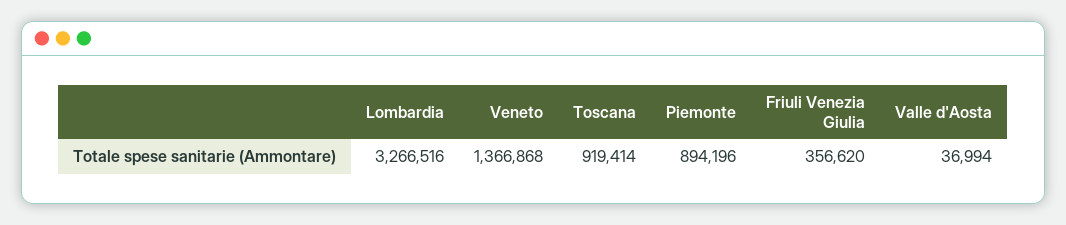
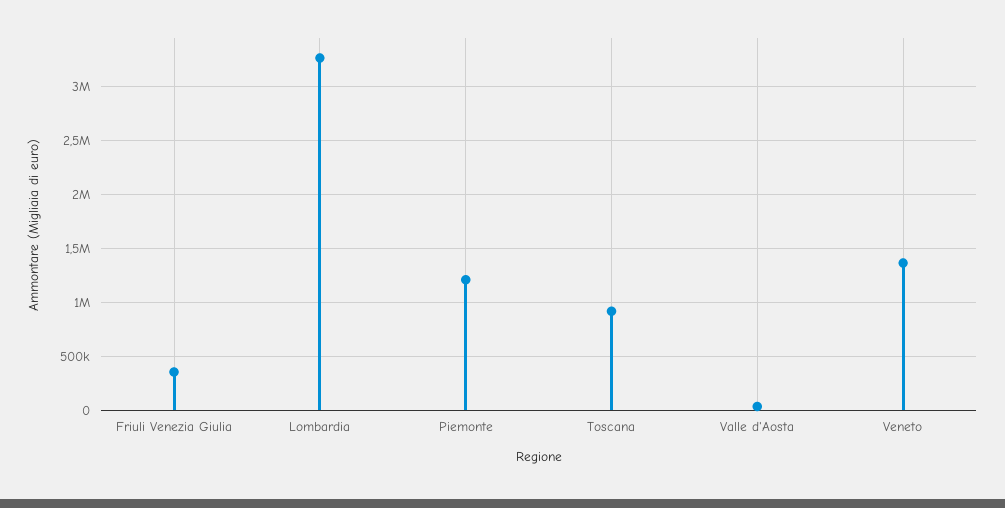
  {
    "Lombardia": 3266516,
    "Veneto": 1366868,
    "Toscana": 919414,
-   "Piemonte": 894196,
+   "Piemonte": 1200000,
    "Friuli Venezia Giulia": 356620,
    "Valle d'Aosta": 36994
  }

